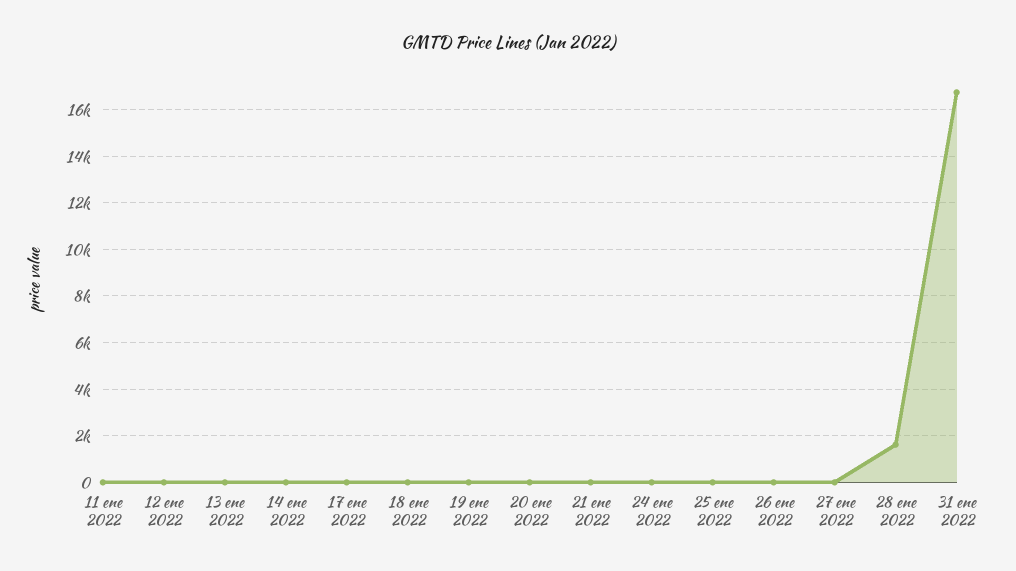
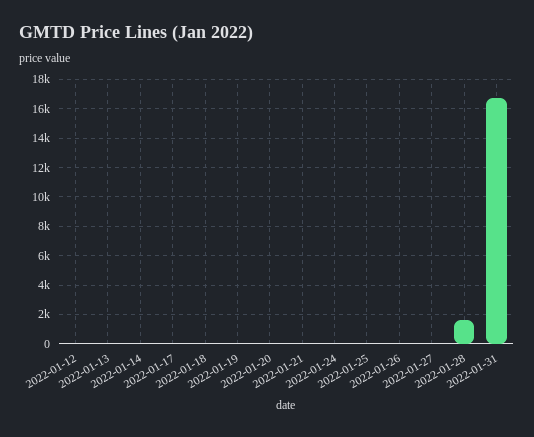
  {
-   "11 ene 2022": 0,
    "12 ene 2022": 0,
    "13 ene 2022": 0,
    "14 ene 2022": 0,
    "17 ene 2022": 0,
    "18 ene 2022": 0,
    "19 ene 2022": 0,
    "20 ene 2022": 0,
    "21 ene 2022": 0,
    "24 ene 2022": 0,
    "25 ene 2022": 0,
    "26 ene 2022": 0,
    "27 ene 2022": 0,
    "28 ene 2022": 1500,
    "31 ene 2022": 16500
  }

